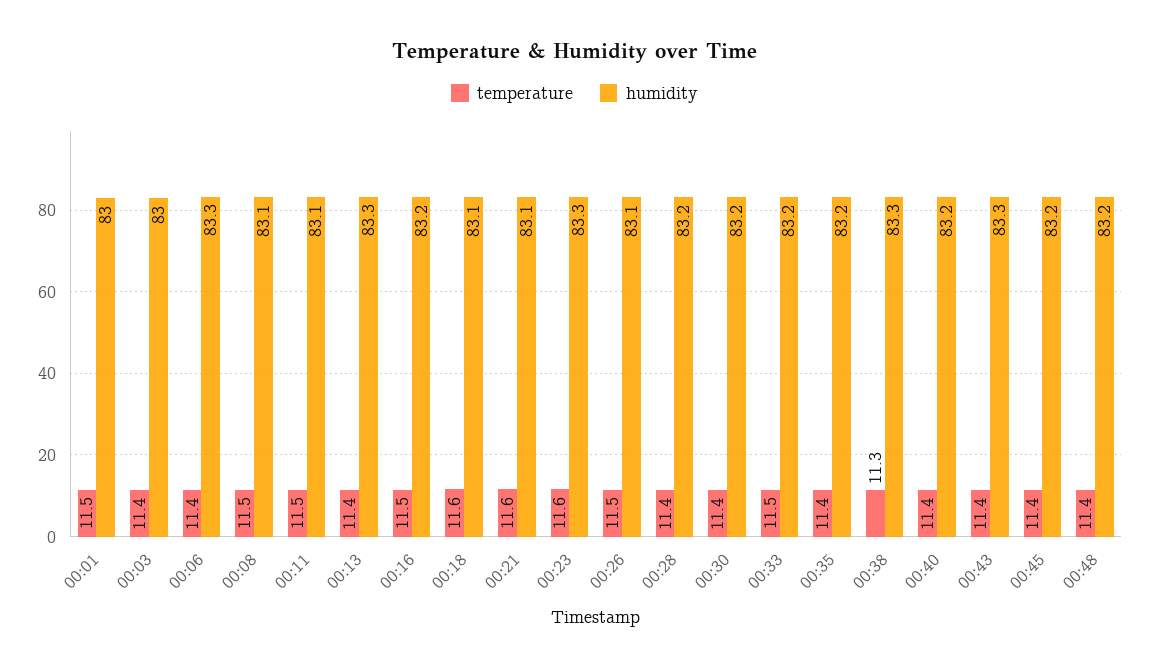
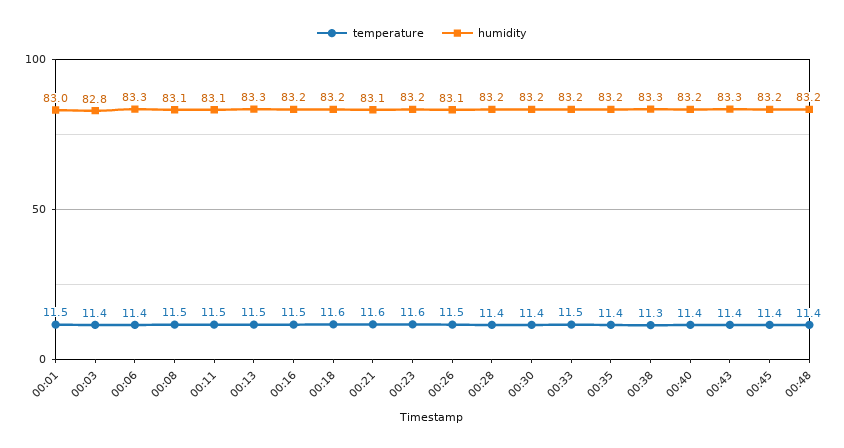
  {
    "temperature": {
      "00:01": 11.5,
      "00:03": 11.4,
      "00:06": 11.4,
      "00:08": 11.5,
      "00:11": 11.5,
-     "00:13": 11.4,
+     "00:13": 11.5,
      "00:16": 11.5,
      "00:18": 11.6,
      "00:21": 11.6,
      "00:23": 11.6,
      "00:26": 11.5,
      "00:28": 11.4,
      "00:30": 11.4,
      "00:33": 11.5,
      "00:35": 11.4,
      "00:38": 11.3,
      "00:40": 11.4,
      "00:43": 11.4,
      "00:45": 11.4,
      "00:48": 11.4
    },
    "humidity": {
      "00:01": 83,
-     "00:03": 83,
+     "00:03": 82.8,
      "00:06": 83.3,
      "00:08": 83.1,
      "00:11": 83.1,
      "00:13": 83.3,
      "00:16": 83.2,
-     "00:18": 83.1,
+     "00:18": 83.2,
      "00:21": 83.1,
-     "00:23": 83.3,
+     "00:23": 83.2,
      "00:26": 83.1,
      "00:28": 83.2,
      "00:30": 83.2,
      "00:33": 83.2,
      "00:35": 83.2,
      "00:38": 83.3,
      "00:40": 83.2,
      "00:43": 83.3,
      "00:45": 83.2,
      "00:48": 83.2
    }
  }

